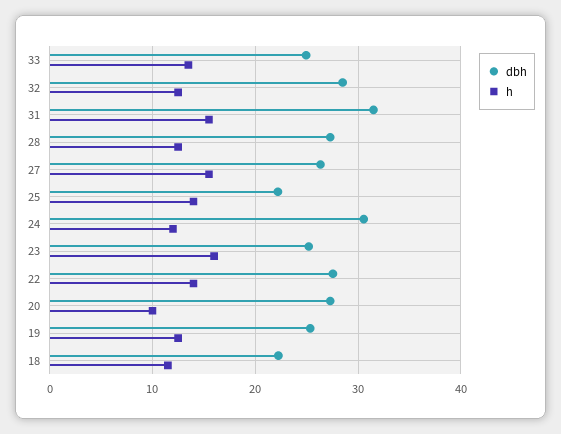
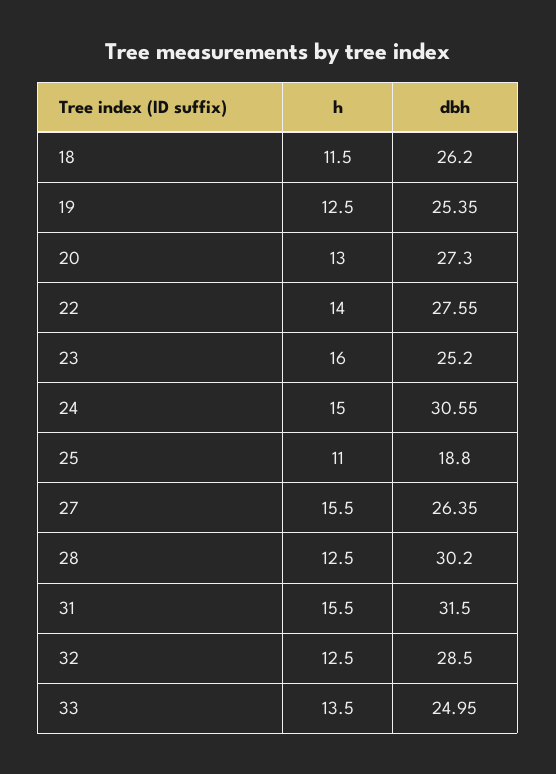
  {
    "dbh": {
      "33": 24.95,
      "32": 28.5,
      "31": 31.5,
-     "28": 27,
+     "28": 30.2,
      "27": 26.35,
-     "25": 22,
+     "25": 18.8,
      "24": 30.55,
      "23": 25.2,
      "22": 27.55,
      "20": 27.3,
      "19": 25.35,
-     "18": 22
+     "18": 26.2
    },
    "h": {
      "33": 13.5,
      "32": 12.5,
      "31": 15.5,
      "28": 12.5,
      "27": 15.5,
-     "25": 14,
+     "25": 11,
-     "24": 12,
+     "24": 15,
      "23": 16,
      "22": 14,
-     "20": 10,
+     "20": 13,
      "19": 12.5,
      "18": 11.5
    }
  }

